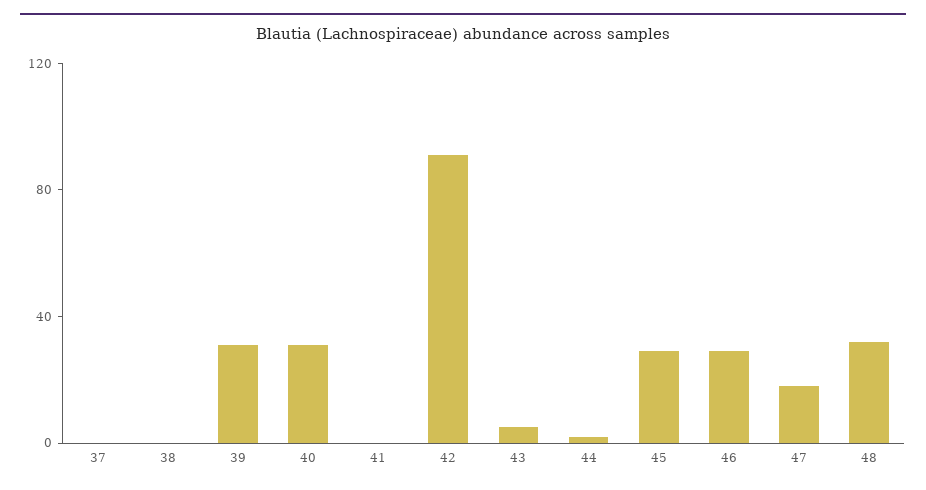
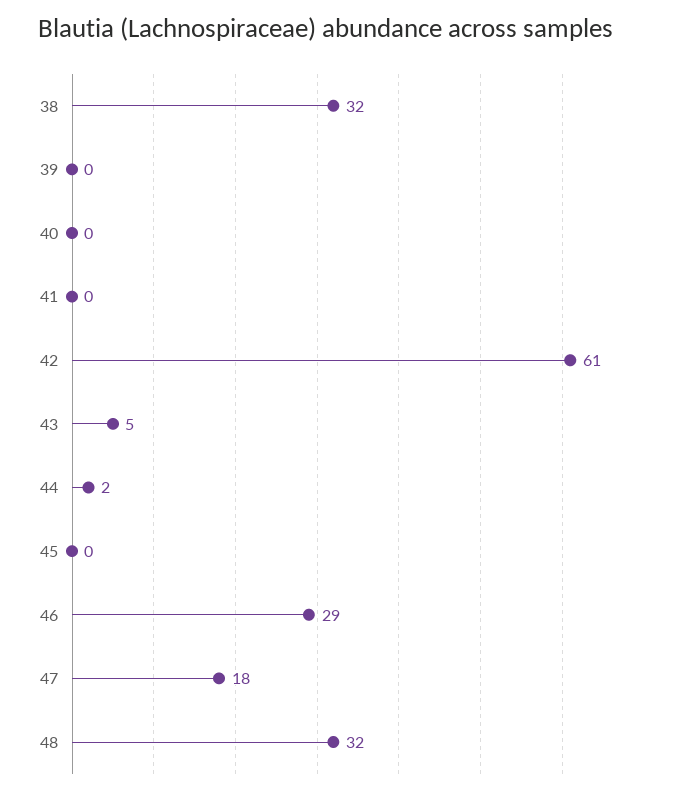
  {
-   "37": 0,
-   "38": 0,
+   "38": 32,
-   "39": 30,
+   "39": 0,
-   "40": 30,
+   "40": 0,
    "41": 0,
-   "42": 90,
+   "42": 61,
    "43": 5,
    "44": 2,
-   "45": 30,
+   "45": 0,
    "46": 29,
    "47": 18,
    "48": 32
  }

